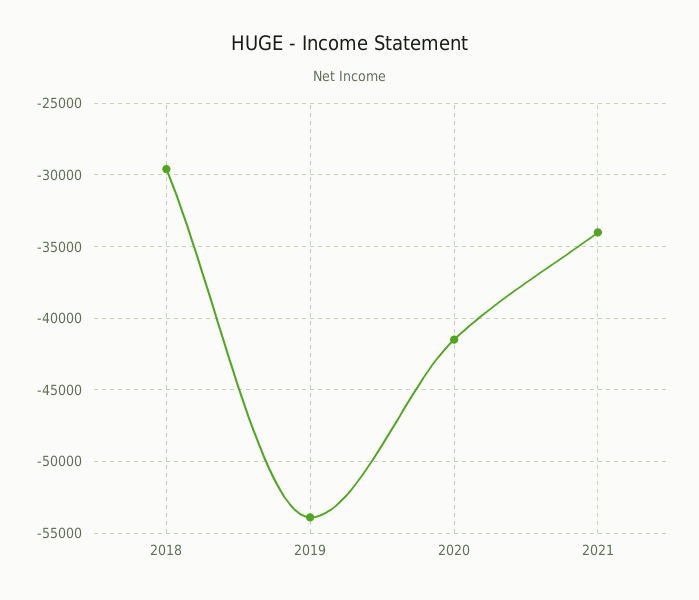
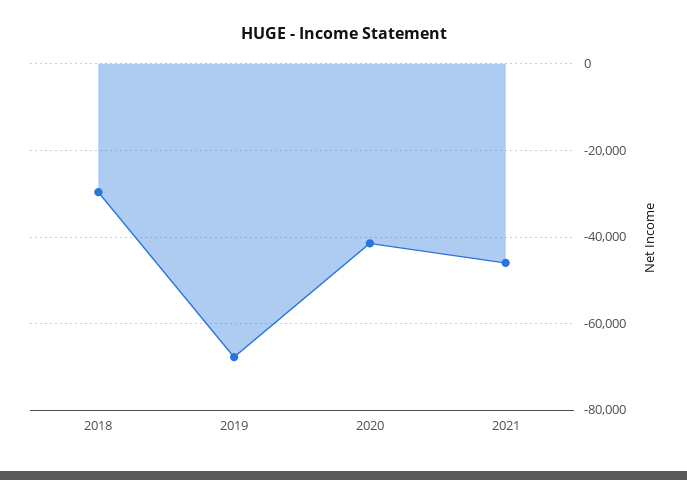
  {
    "2018": -29500,
-   "2019": -54000,
+   "2019": -68000,
    "2020": -41500,
-   "2021": -34000
+   "2021": -46000
  }

